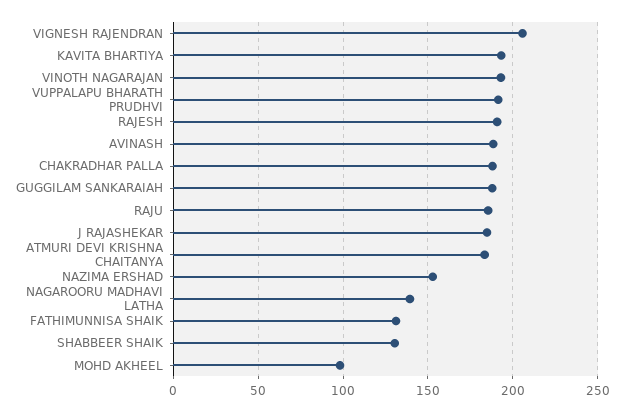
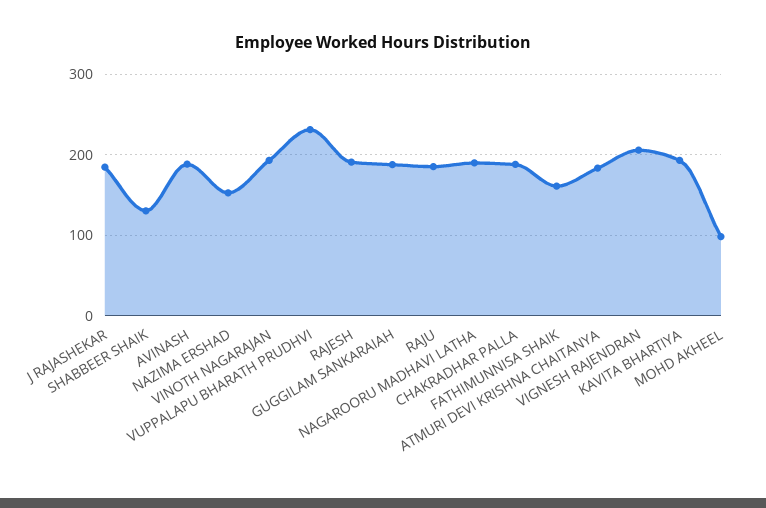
  {
    "VIGNESH RAJENDRAN": 205,
    "KAVITA BHARTIYA": 195,
    "VINOTH NAGARAJAN": 195,
-   "VUPPALAPU BHARATH PRUDHVI": 190,
+   "VUPPALAPU BHARATH PRUDHVI": 230,
    "RAJESH": 190,
    "AVINASH": 190,
    "CHAKRADHAR PALLA": 190,
    "GUGGILAM SANKARAIAH": 190,
    "RAJU": 185,
    "J RAJASHEKAR": 185,
    "ATMURI DEVI KRISHNA CHAITANYA": 185,
    "NAZIMA ERSHAD": 155,
-   "NAGAROORU MADHAVI LATHA": 140,
+   "NAGAROORU MADHAVI LATHA": 190,
-   "FATHIMUNNISA SHAIK": 130,
+   "FATHIMUNNISA SHAIK": 160,
    "SHABBEER SHAIK": 130,
    "MOHD AKHEEL": 100
  }

